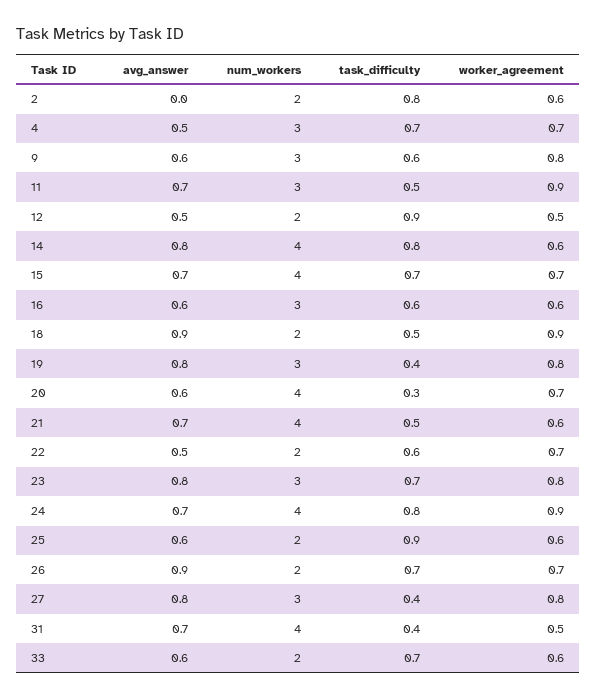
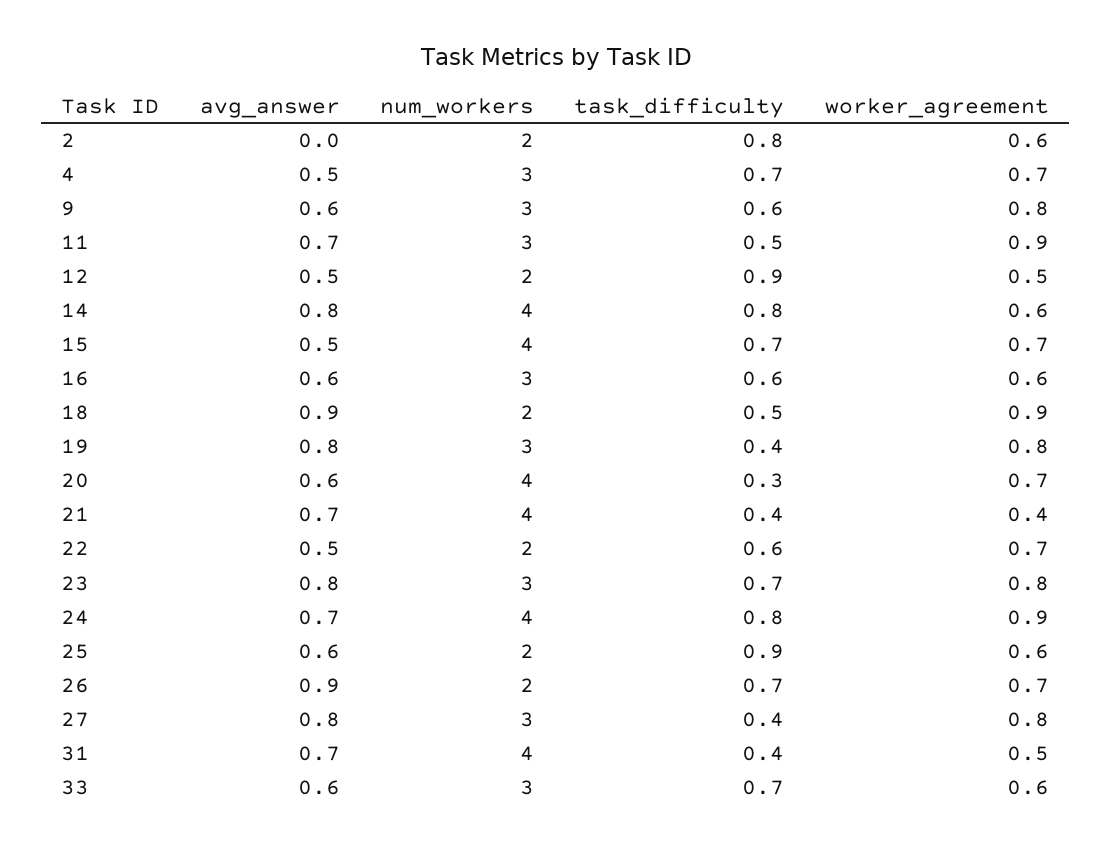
  {
    "avg_answer": {
      "2": 0,
      "4": 0.5,
      "9": 0.6,
      "11": 0.7,
      "12": 0.5,
      "14": 0.8,
-     "15": 0.7,
+     "15": 0.5,
      "16": 0.6,
      "18": 0.9,
      "19": 0.8,
      "20": 0.6,
      "21": 0.7,
      "22": 0.5,
      "23": 0.8,
      "24": 0.7,
      "25": 0.6,
      "26": 0.9,
      "27": 0.8,
      "31": 0.7,
      "33": 0.6
    },
    "num_workers": {
      "2": 2,
      "4": 3,
      "9": 3,
      "11": 3,
      "12": 2,
      "14": 4,
      "15": 4,
      "16": 3,
      "18": 2,
      "19": 3,
      "20": 4,
      "21": 4,
      "22": 2,
      "23": 3,
      "24": 4,
      "25": 2,
      "26": 2,
      "27": 3,
      "31": 4,
-     "33": 2
+     "33": 3
    },
    "task_difficulty": {
      "2": 0.8,
      "4": 0.7,
      "9": 0.6,
      "11": 0.5,
      "12": 0.9,
      "14": 0.8,
      "15": 0.7,
      "16": 0.6,
      "18": 0.5,
      "19": 0.4,
      "20": 0.3,
-     "21": 0.5,
+     "21": 0.4,
      "22": 0.6,
      "23": 0.7,
      "24": 0.8,
      "25": 0.9,
      "26": 0.7,
      "27": 0.4,
      "31": 0.4,
      "33": 0.7
    },
    "worker_agreement": {
      "2": 0.6,
      "4": 0.7,
      "9": 0.8,
      "11": 0.9,
      "12": 0.5,
      "14": 0.6,
      "15": 0.7,
      "16": 0.6,
      "18": 0.9,
      "19": 0.8,
      "20": 0.7,
-     "21": 0.6,
+     "21": 0.4,
      "22": 0.7,
      "23": 0.8,
      "24": 0.9,
      "25": 0.6,
      "26": 0.7,
      "27": 0.8,
      "31": 0.5,
      "33": 0.6
    }
  }

